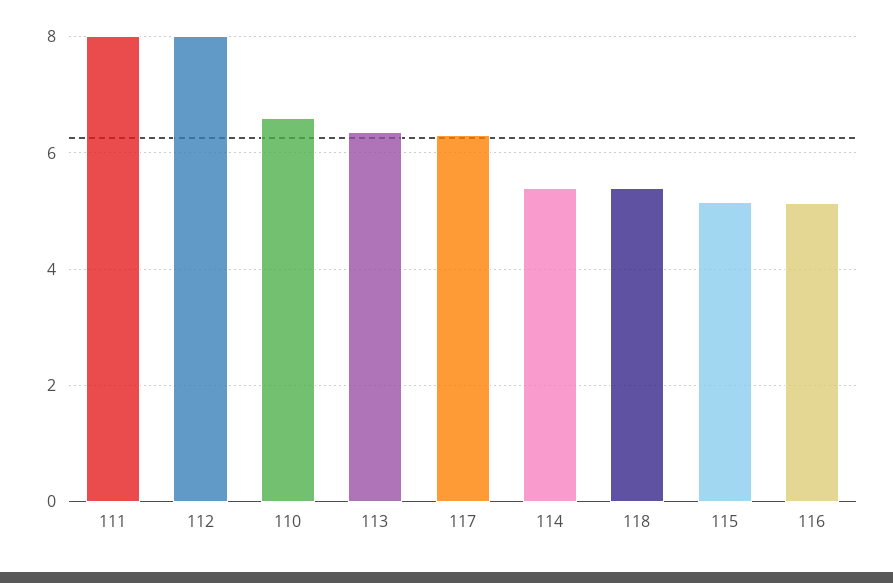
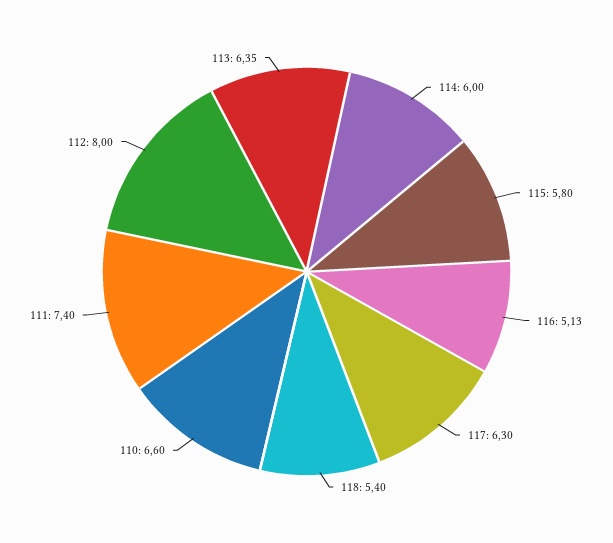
  {
-   "111": 8,
+   "111": 7.4,
    "112": 8,
    "110": 6.6,
    "113": 6.35,
    "117": 6.3,
-   "114": 5.4,
+   "114": 6,
    "118": 5.4,
-   "115": 5.2,
+   "115": 5.8,
    "116": 5.13
  }

